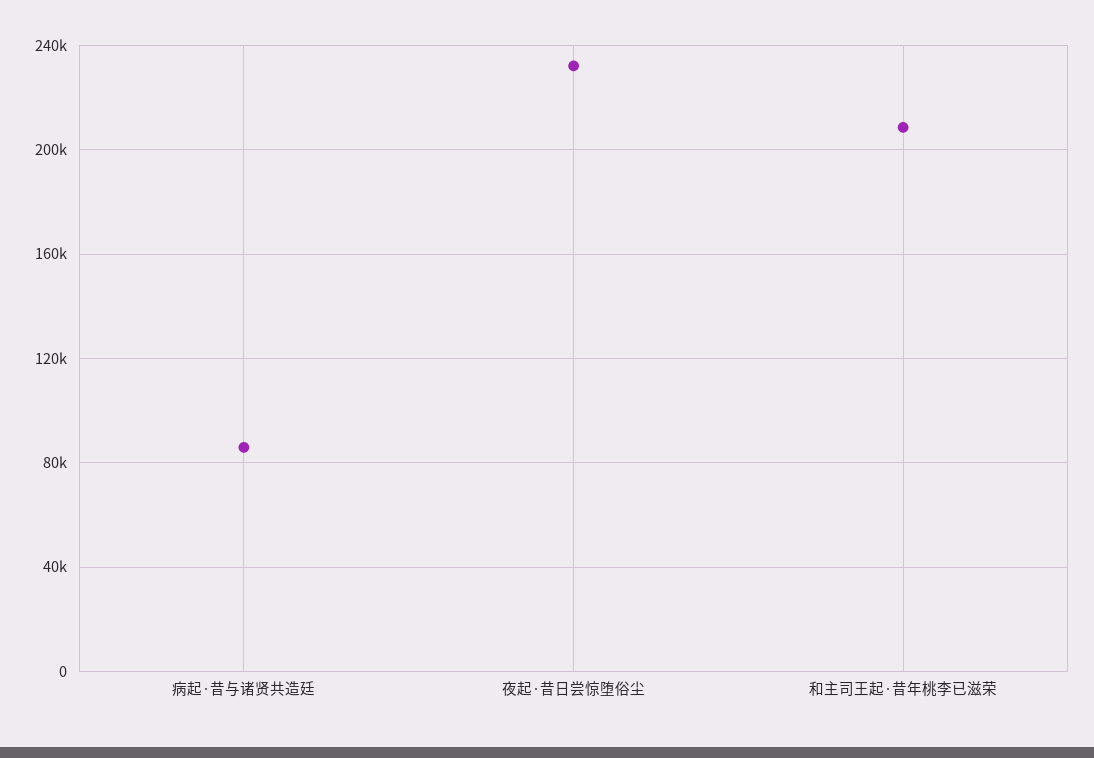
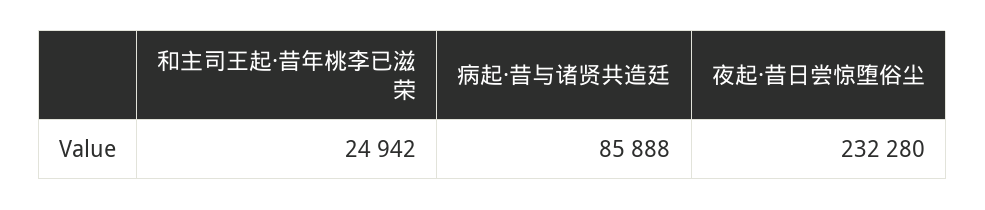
  {
    "病起·昔与诸贤共造廷": 85888,
    "夜起·昔日尝惊堕俗尘": 232280,
-   "和主司王起·昔年桃李已滋荣": 210000
+   "和主司王起·昔年桃李已滋荣": 24942
  }

